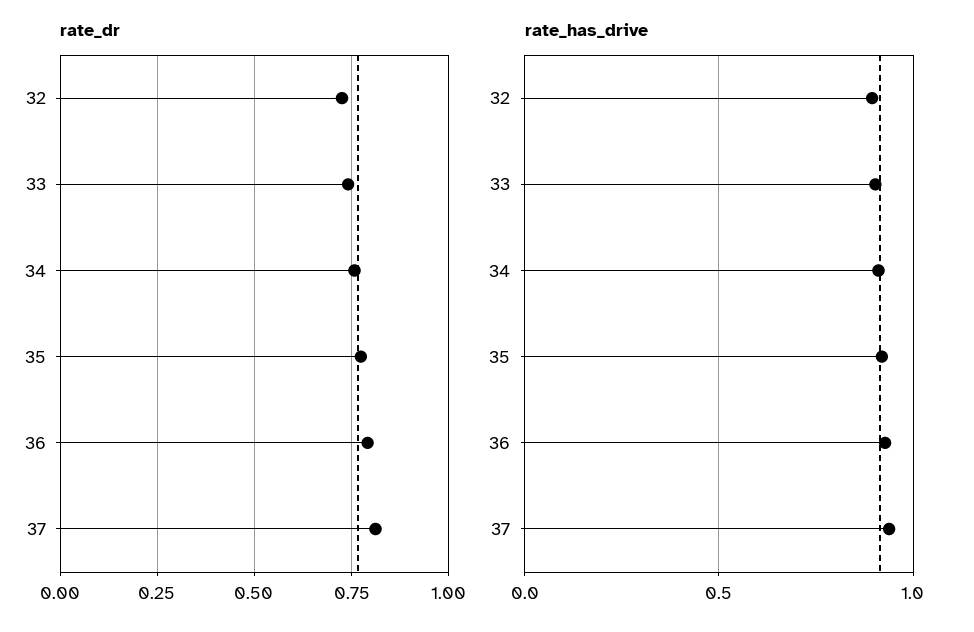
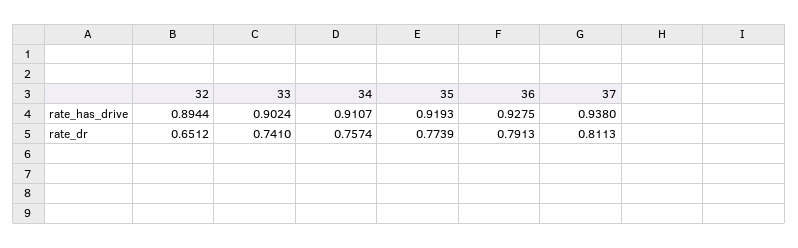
  {
    "rate_dr": {
-     "32": 0.725,
+     "32": 0.6512,
      "33": 0.741,
      "34": 0.7574,
      "35": 0.7739,
      "36": 0.7913,
      "37": 0.8113
    },
    "rate_has_drive": {
      "32": 0.8944,
      "33": 0.9024,
      "34": 0.9107,
      "35": 0.9193,
      "36": 0.9275,
      "37": 0.938
    }
  }

